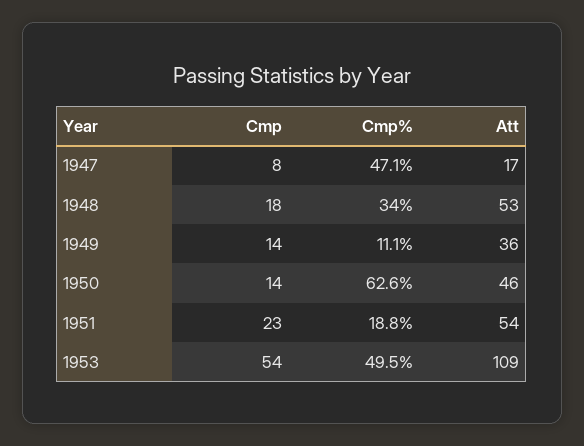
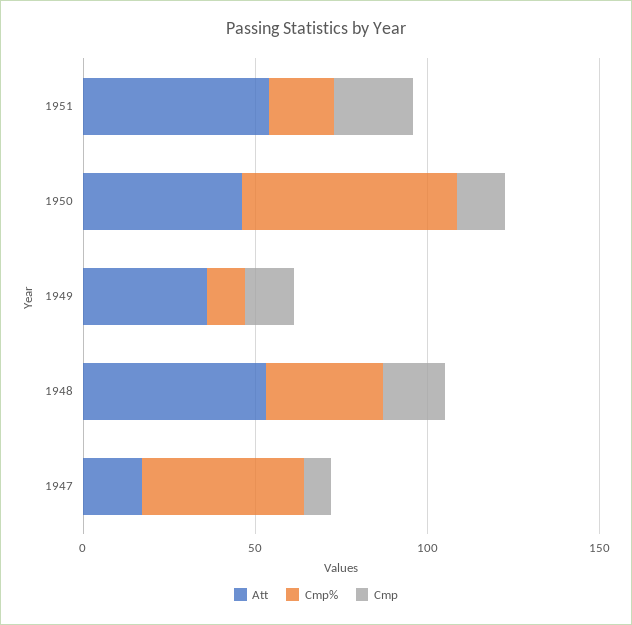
  {
    "Cmp": {
      "1947": 8,
      "1948": 18,
      "1949": 14,
      "1950": 14,
-     "1951": 23,
+     "1951": 23
-     "1953": 54
    },
    "Cmp%": {
      "1947": 47.1,
      "1948": 34,
      "1949": 11.1,
      "1950": 62.6,
-     "1951": 18.8,
+     "1951": 18.8
-     "1953": 49.5
    },
    "Att": {
      "1947": 17,
      "1948": 53,
      "1949": 36,
      "1950": 46,
-     "1951": 54,
+     "1951": 54
-     "1953": 109
    }
  }

